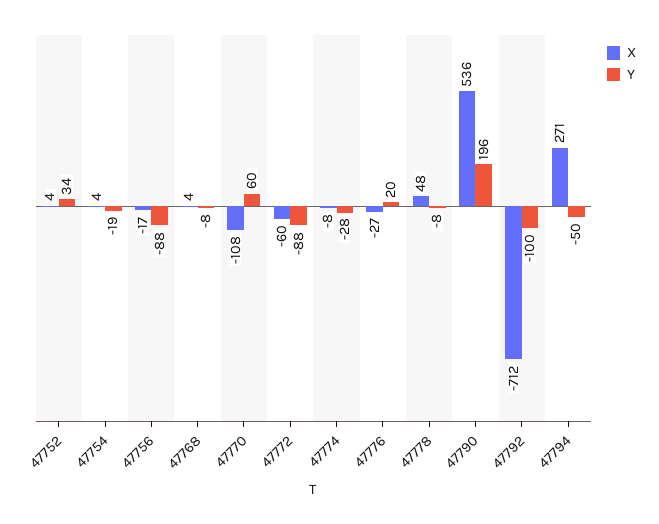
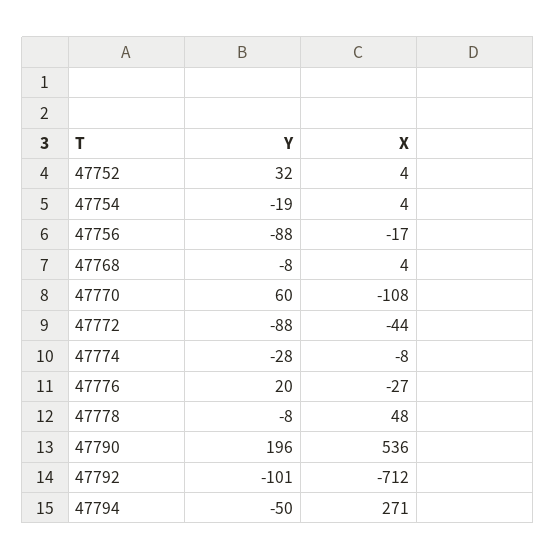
  {
    "X": {
      "47752": 4,
      "47754": 4,
      "47756": -17,
      "47768": 4,
      "47770": -108,
-     "47772": -60,
+     "47772": -44,
      "47774": -8,
      "47776": -27,
      "47778": 48,
      "47790": 536,
      "47792": -712,
      "47794": 271
    },
    "Y": {
-     "47752": 34,
+     "47752": 32,
      "47754": -19,
      "47756": -88,
      "47768": -8,
      "47770": 60,
      "47772": -88,
      "47774": -28,
      "47776": 20,
      "47778": -8,
      "47790": 196,
-     "47792": -100,
+     "47792": -101,
      "47794": -50
    }
  }

